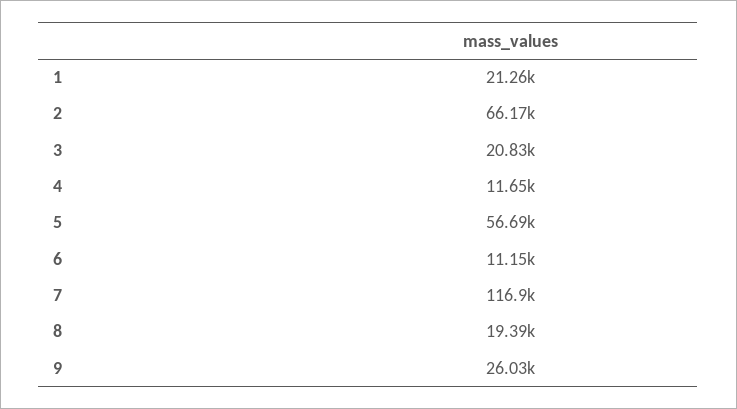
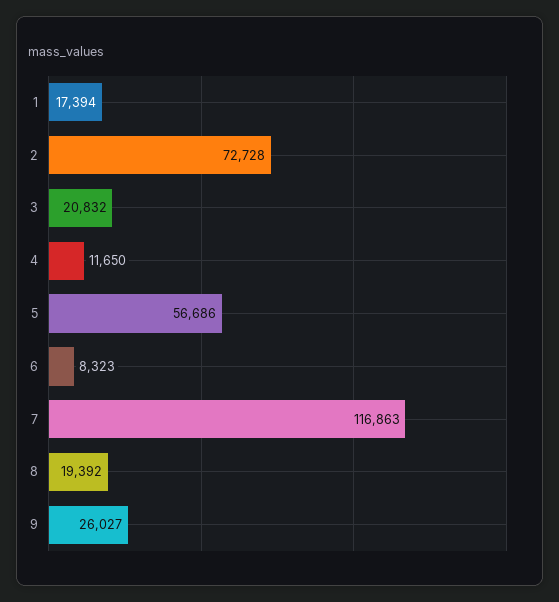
  {
-   "1": 21260,
+   "1": 17394,
-   "2": 66170,
+   "2": 72728,
    "3": 20832,
    "4": 11650,
    "5": 56686,
-   "6": 11150,
+   "6": 8323,
    "7": 116863,
    "8": 19392,
    "9": 26027
  }

